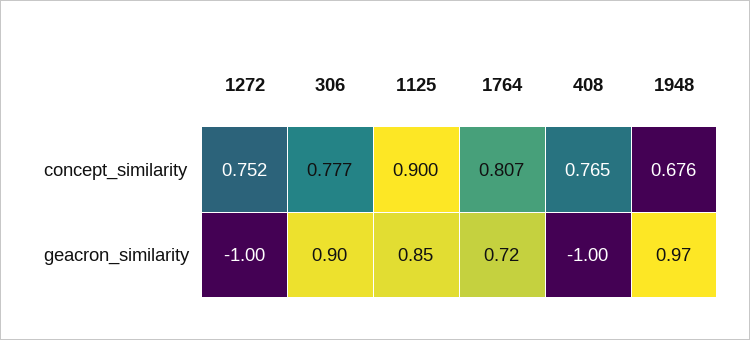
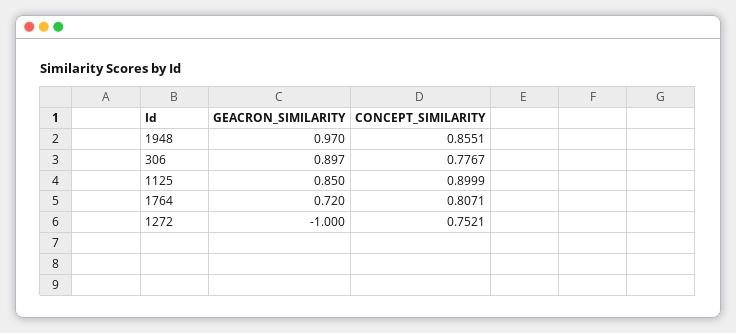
  {
    "1272": {
      "concept_similarity": 0.7521,
      "geacron_similarity": -1
    },
    "306": {
      "concept_similarity": 0.7767,
      "geacron_similarity": 0.897
    },
    "1125": {
      "concept_similarity": 0.8999,
      "geacron_similarity": 0.85
    },
    "1764": {
      "concept_similarity": 0.8071,
      "geacron_similarity": 0.72
    },
-   "408": {
-     "concept_similarity": 0.765,
-     "geacron_similarity": -1
-   },
    "1948": {
-     "concept_similarity": 0.676,
+     "concept_similarity": 0.8551,
      "geacron_similarity": 0.97
    }
  }

